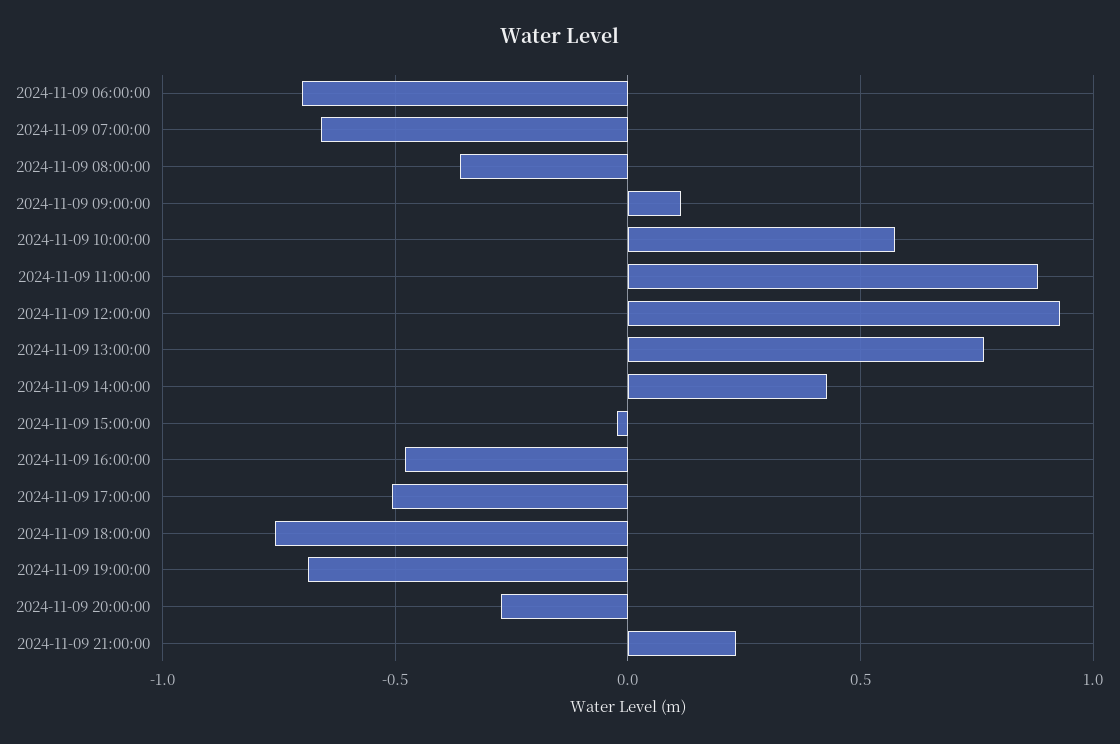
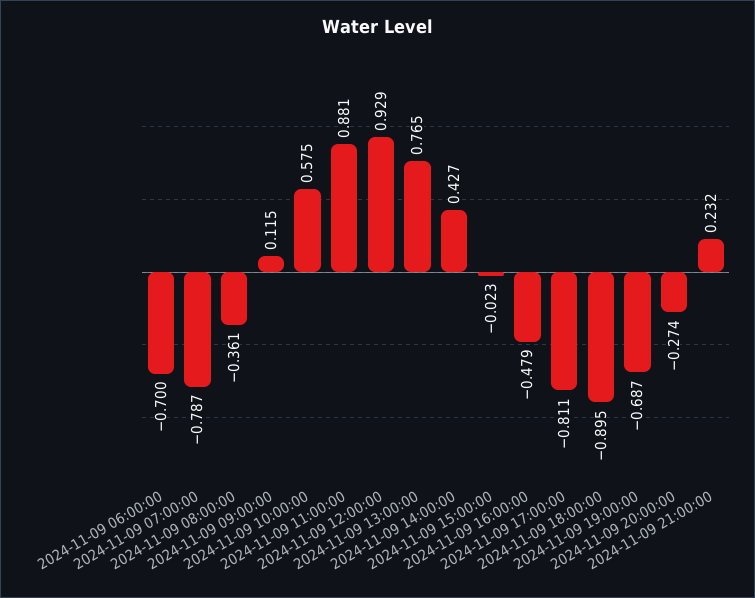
  {
    "2024-11-09 06:00:00": -0.7,
-   "2024-11-09 07:00:00": -0.65,
+   "2024-11-09 07:00:00": -0.787,
    "2024-11-09 08:00:00": -0.361,
    "2024-11-09 09:00:00": 0.115,
    "2024-11-09 10:00:00": 0.575,
    "2024-11-09 11:00:00": 0.881,
    "2024-11-09 12:00:00": 0.929,
    "2024-11-09 13:00:00": 0.765,
    "2024-11-09 14:00:00": 0.427,
    "2024-11-09 15:00:00": -0.023,
    "2024-11-09 16:00:00": -0.479,
-   "2024-11-09 17:00:00": -0.5,
+   "2024-11-09 17:00:00": -0.811,
-   "2024-11-09 18:00:00": -0.75,
+   "2024-11-09 18:00:00": -0.895,
    "2024-11-09 19:00:00": -0.687,
    "2024-11-09 20:00:00": -0.274,
    "2024-11-09 21:00:00": 0.232
  }

